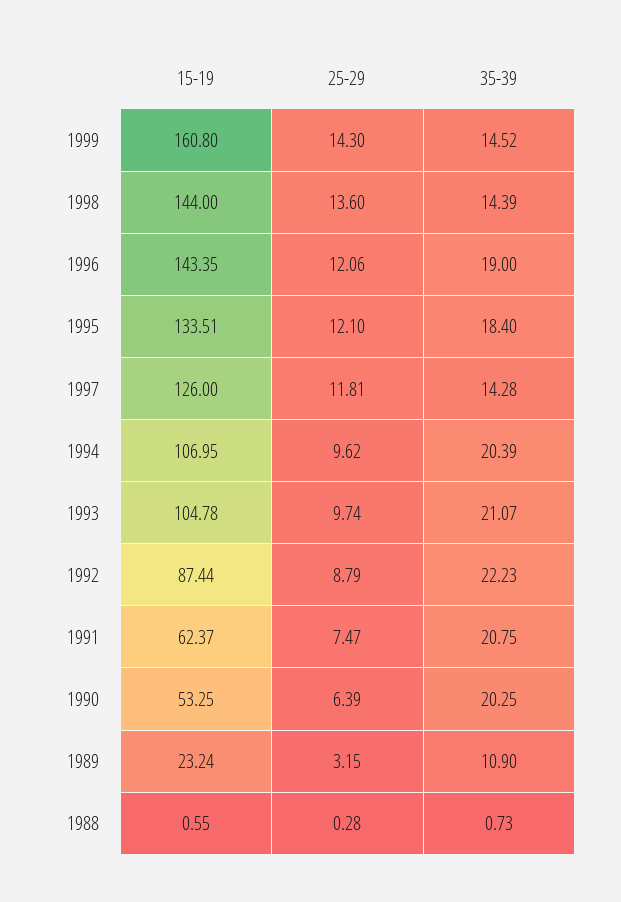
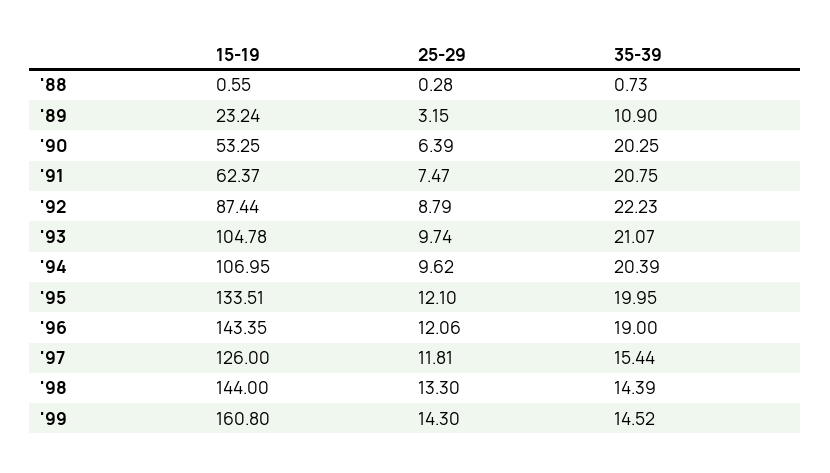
  {
    "15-19": {
      "1999": 160.8,
      "1998": 144,
      "1996": 143.35,
      "1995": 133.51,
      "1997": 126,
      "1994": 106.95,
      "1993": 104.78,
      "1992": 87.44,
      "1991": 62.37,
      "1990": 53.25,
      "1989": 23.24,
      "1988": 0.55
    },
    "25-29": {
      "1999": 14.3,
-     "1998": 13.6,
+     "1998": 13.3,
      "1996": 12.06,
      "1995": 12.1,
      "1997": 11.81,
      "1994": 9.62,
      "1993": 9.74,
      "1992": 8.79,
      "1991": 7.47,
      "1990": 6.39,
      "1989": 3.15,
      "1988": 0.28
    },
    "35-39": {
      "1999": 14.52,
      "1998": 14.39,
      "1996": 19,
-     "1995": 18.4,
+     "1995": 19.95,
-     "1997": 14.28,
+     "1997": 15.44,
      "1994": 20.39,
      "1993": 21.07,
      "1992": 22.23,
      "1991": 20.75,
      "1990": 20.25,
      "1989": 10.9,
      "1988": 0.73
    }
  }

